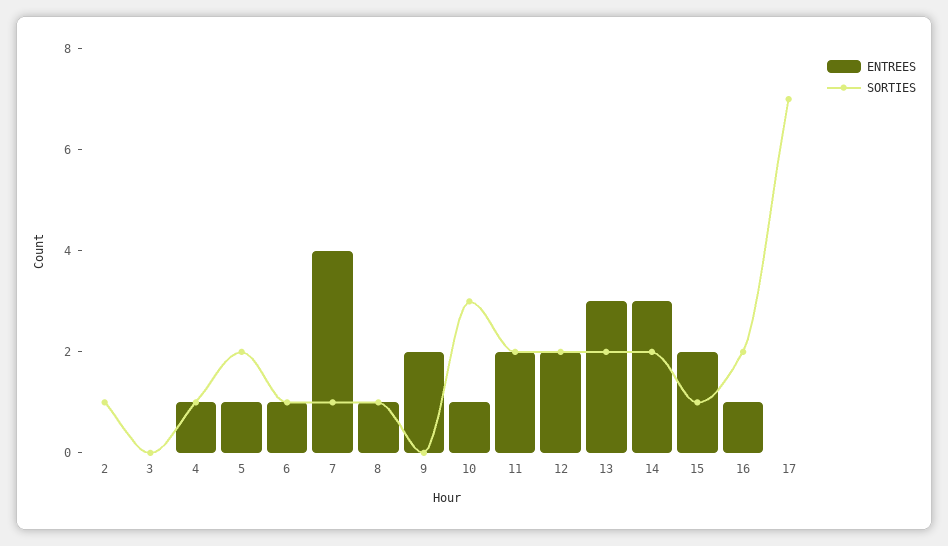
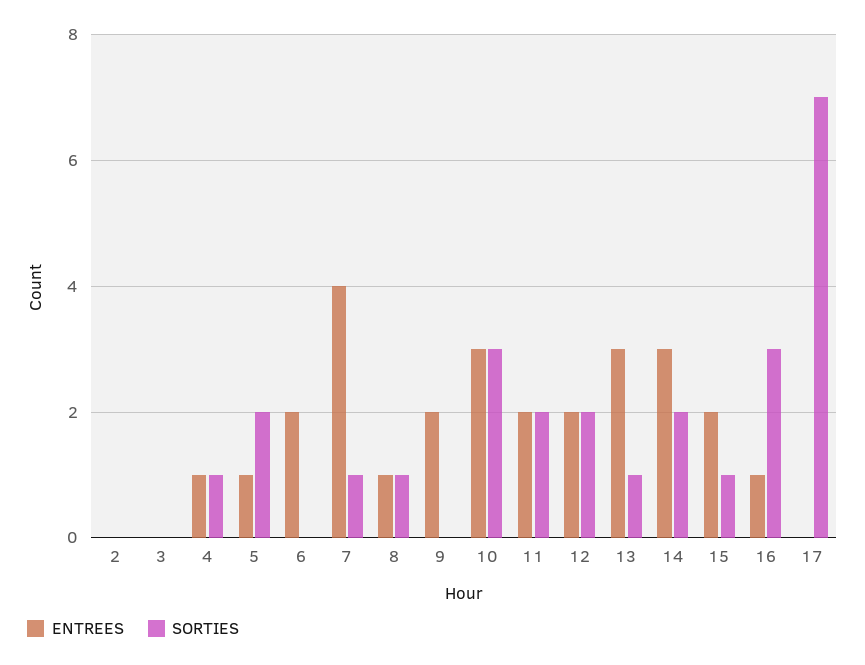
  {
    "ENTREES": {
      "2": 0,
      "3": 0,
      "4": 1,
      "5": 1,
-     "6": 1,
+     "6": 2,
      "7": 4,
      "8": 1,
      "9": 2,
-     "10": 1,
+     "10": 3,
      "11": 2,
      "12": 2,
      "13": 3,
      "14": 3,
      "15": 2,
      "16": 1,
      "17": 0
    },
    "SORTIES": {
-     "2": 1,
+     "2": 0,
      "3": 0,
      "4": 1,
      "5": 2,
-     "6": 1,
+     "6": 0,
      "7": 1,
      "8": 1,
      "9": 0,
      "10": 3,
      "11": 2,
      "12": 2,
-     "13": 2,
+     "13": 1,
      "14": 2,
      "15": 1,
-     "16": 2,
+     "16": 3,
      "17": 7
    }
  }

